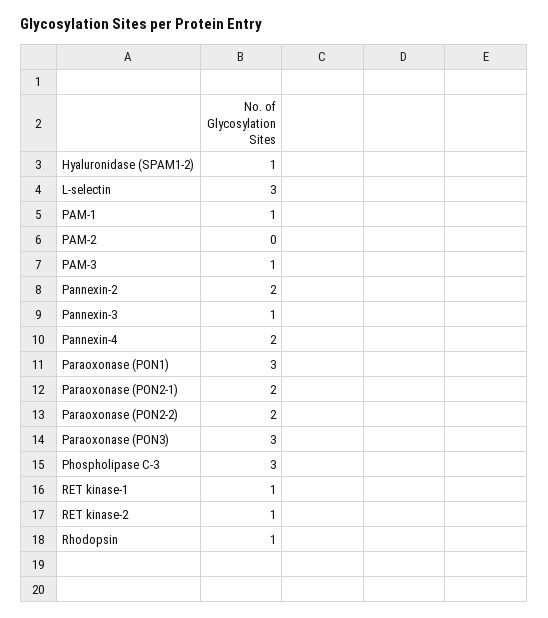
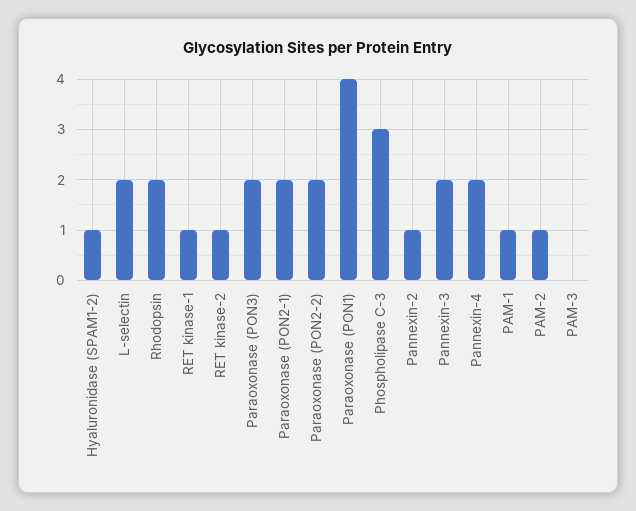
  {
    "Hyaluronidase (SPAM1-2)": 1,
-   "L-selectin": 3,
+   "L-selectin": 2,
    "PAM-1": 1,
-   "PAM-2": 0,
+   "PAM-2": 1,
-   "PAM-3": 1,
+   "PAM-3": 0,
-   "Pannexin-2": 2,
+   "Pannexin-2": 1,
-   "Pannexin-3": 1,
+   "Pannexin-3": 2,
    "Pannexin-4": 2,
-   "Paraoxonase (PON1)": 3,
+   "Paraoxonase (PON1)": 4,
    "Paraoxonase (PON2-1)": 2,
    "Paraoxonase (PON2-2)": 2,
-   "Paraoxonase (PON3)": 3,
+   "Paraoxonase (PON3)": 2,
    "Phospholipase C-3": 3,
    "RET kinase-1": 1,
    "RET kinase-2": 1,
-   "Rhodopsin": 1
+   "Rhodopsin": 2
  }

